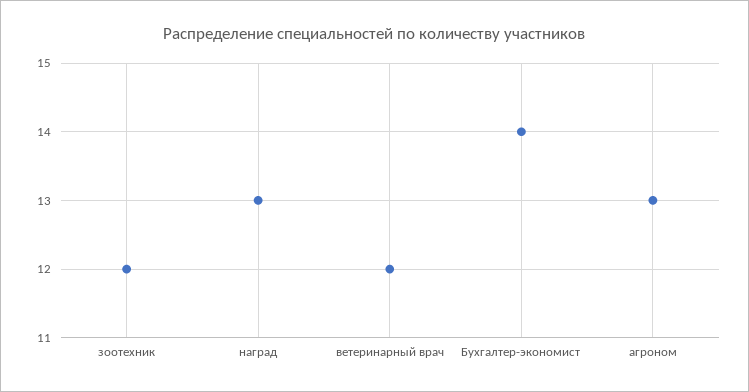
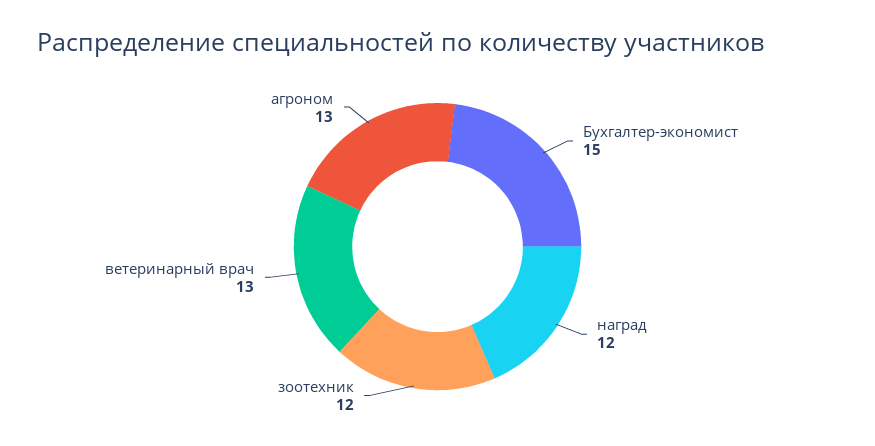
  {
    "зоотехник": 12,
-   "наград": 13,
+   "наград": 12,
-   "ветеринарный врач": 12,
+   "ветеринарный врач": 13,
-   "Бухгалтер-экономист": 14,
+   "Бухгалтер-экономист": 15,
    "агроном": 13
  }

